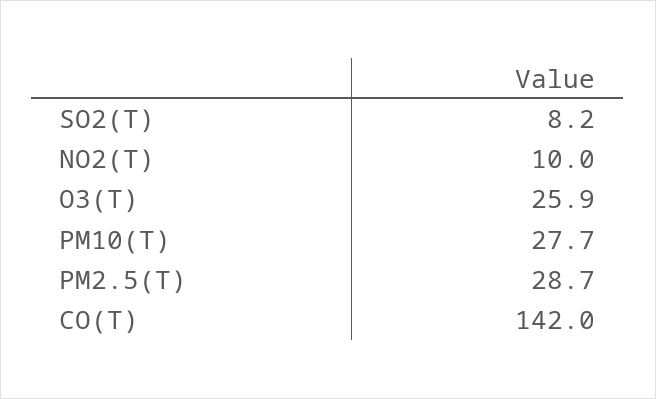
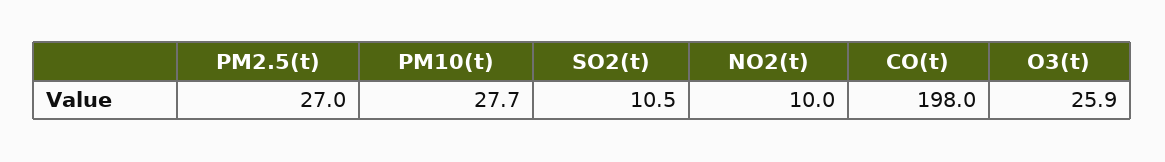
  {
-   "SO2(T)": 8.2,
+   "SO2(T)": 10.5,
    "NO2(T)": 10,
    "O3(T)": 25.9,
    "PM10(T)": 27.7,
-   "PM2.5(T)": 28.7,
+   "PM2.5(T)": 27,
-   "CO(T)": 142
+   "CO(T)": 198
  }

